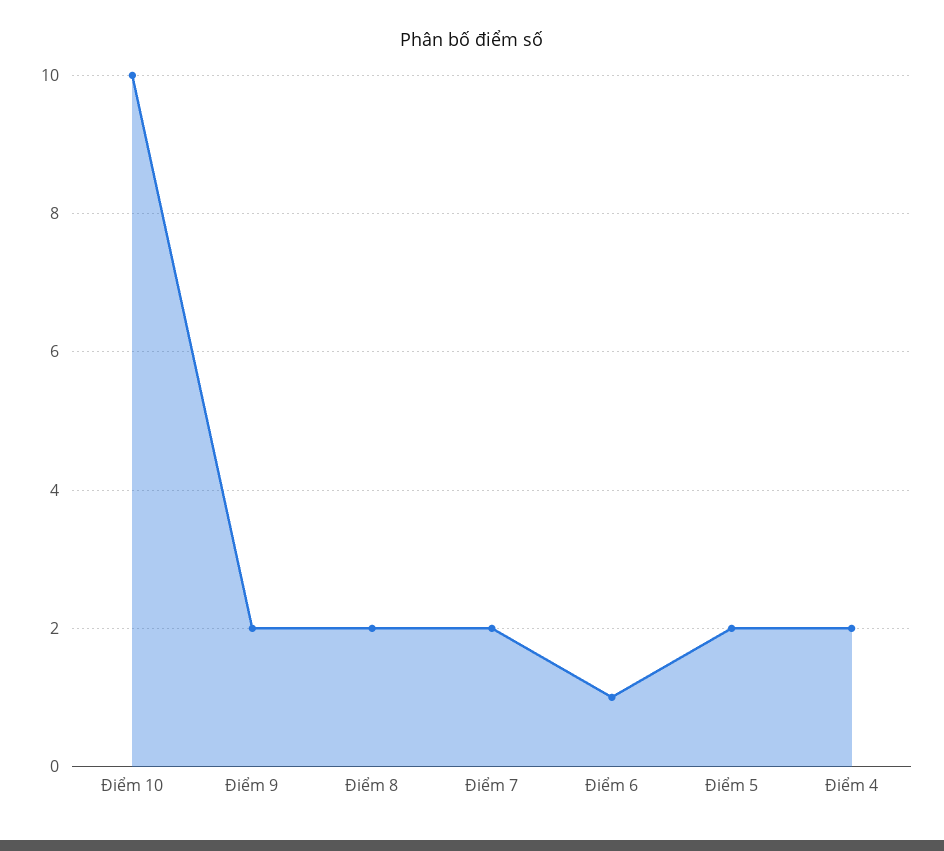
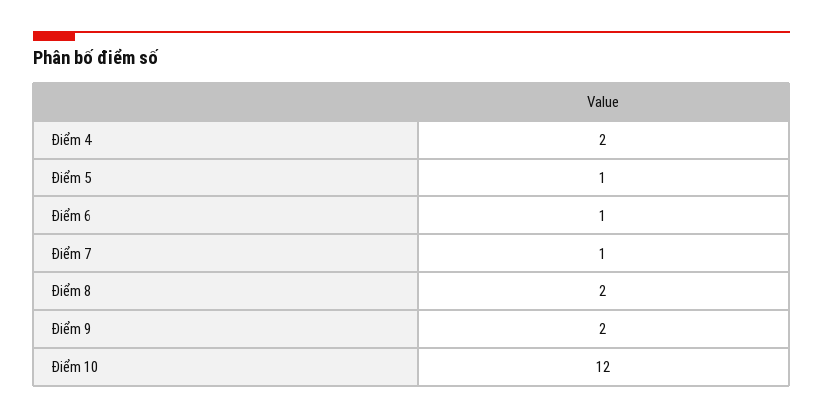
  {
-   "Điểm 10": 10,
+   "Điểm 10": 12,
    "Điểm 9": 2,
    "Điểm 8": 2,
-   "Điểm 7": 2,
+   "Điểm 7": 1,
    "Điểm 6": 1,
-   "Điểm 5": 2,
+   "Điểm 5": 1,
    "Điểm 4": 2
  }

